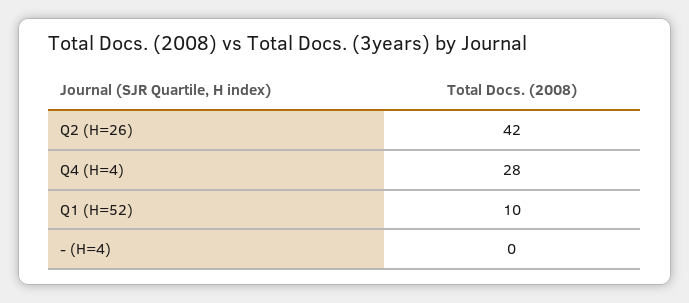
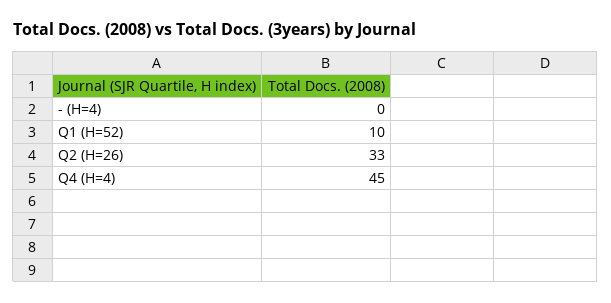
  {
-   "Q2 (H=26)": 42,
+   "Q2 (H=26)": 33,
-   "Q4 (H=4)": 28,
+   "Q4 (H=4)": 45,
    "Q1 (H=52)": 10,
    "- (H=4)": 0
  }

